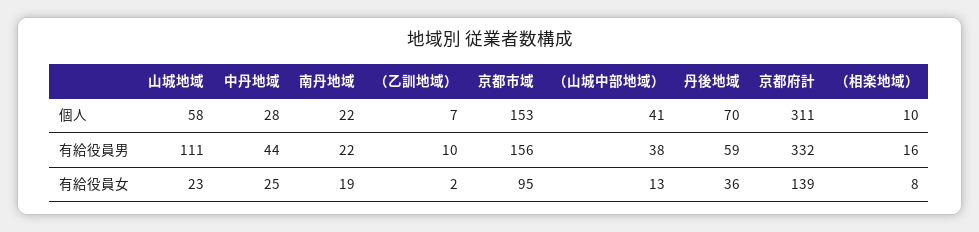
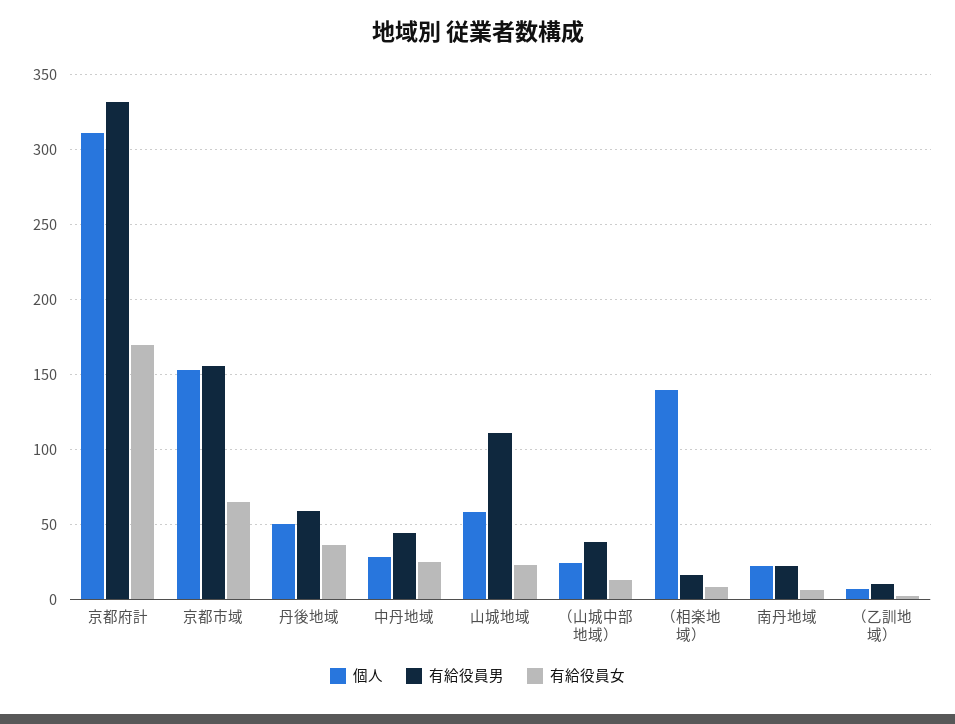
  {
    "個人": {
      "山城地域": 58,
      "中丹地域": 28,
      "南丹地域": 22,
      "（乙訓地域）": 7,
      "京都市域": 153,
-     "（山城中部地域）": 41,
+     "（山城中部地域）": 25,
-     "丹後地域": 70,
+     "丹後地域": 50,
      "京都府計": 311,
-     "（相楽地域）": 10
+     "（相楽地域）": 140
    },
    "有給役員男": {
      "山城地域": 111,
      "中丹地域": 44,
      "南丹地域": 22,
      "（乙訓地域）": 10,
      "京都市域": 156,
      "（山城中部地域）": 38,
      "丹後地域": 59,
      "京都府計": 332,
      "（相楽地域）": 16
    },
    "有給役員女": {
      "山城地域": 23,
      "中丹地域": 25,
-     "南丹地域": 19,
+     "南丹地域": 5,
      "（乙訓地域）": 2,
-     "京都市域": 95,
+     "京都市域": 65,
      "（山城中部地域）": 13,
      "丹後地域": 36,
-     "京都府計": 139,
+     "京都府計": 170,
      "（相楽地域）": 8
    }
  }

